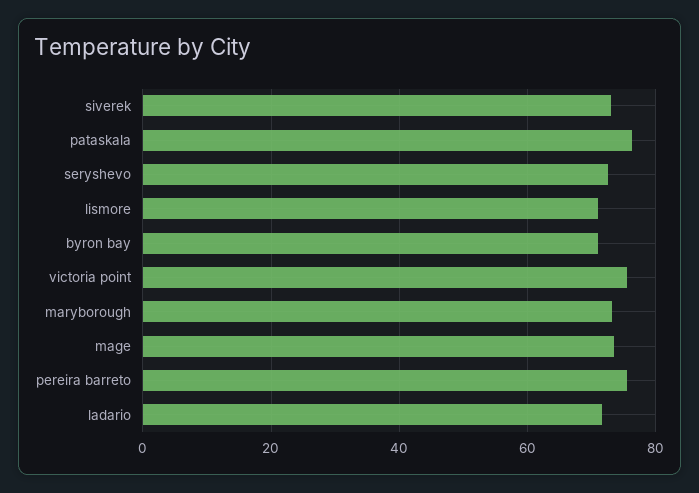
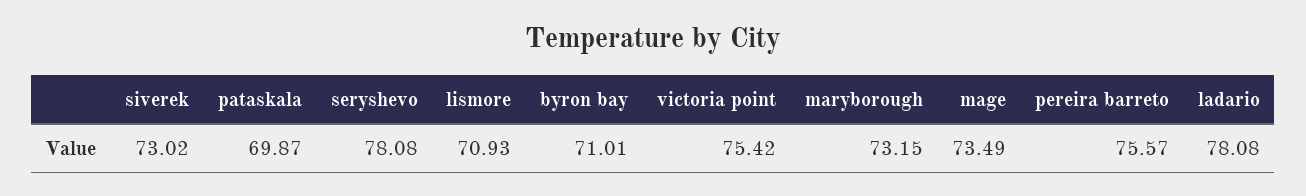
  {
    "siverek": 73.02,
-   "pataskala": 76,
+   "pataskala": 69.87,
-   "seryshevo": 72,
+   "seryshevo": 78.08,
    "lismore": 70.93,
    "byron bay": 71.01,
    "victoria point": 75.42,
    "maryborough": 73.15,
    "mage": 73.49,
    "pereira barreto": 75.57,
-   "ladario": 72
+   "ladario": 78.08
  }

